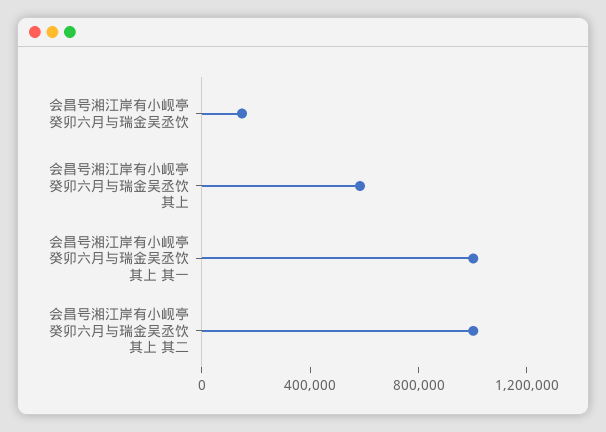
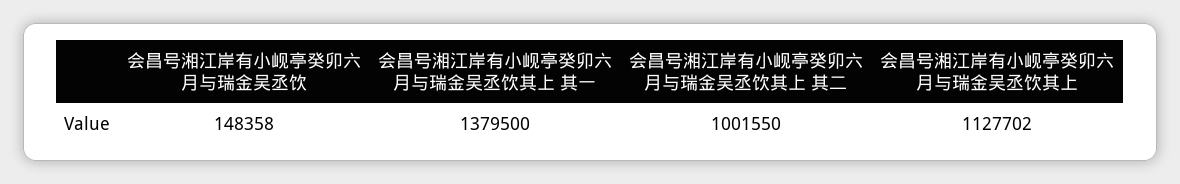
  {
    "会昌号湘江岸有小岘亭癸卯六月与瑞金吴丞饮": 148358,
-   "会昌号湘江岸有小岘亭癸卯六月与瑞金吴丞饮其上": 600000,
+   "会昌号湘江岸有小岘亭癸卯六月与瑞金吴丞饮其上": 1127702,
-   "会昌号湘江岸有小岘亭癸卯六月与瑞金吴丞饮其上 其一": 1000000,
+   "会昌号湘江岸有小岘亭癸卯六月与瑞金吴丞饮其上 其一": 1379500,
    "会昌号湘江岸有小岘亭癸卯六月与瑞金吴丞饮其上 其二": 1001550
  }

